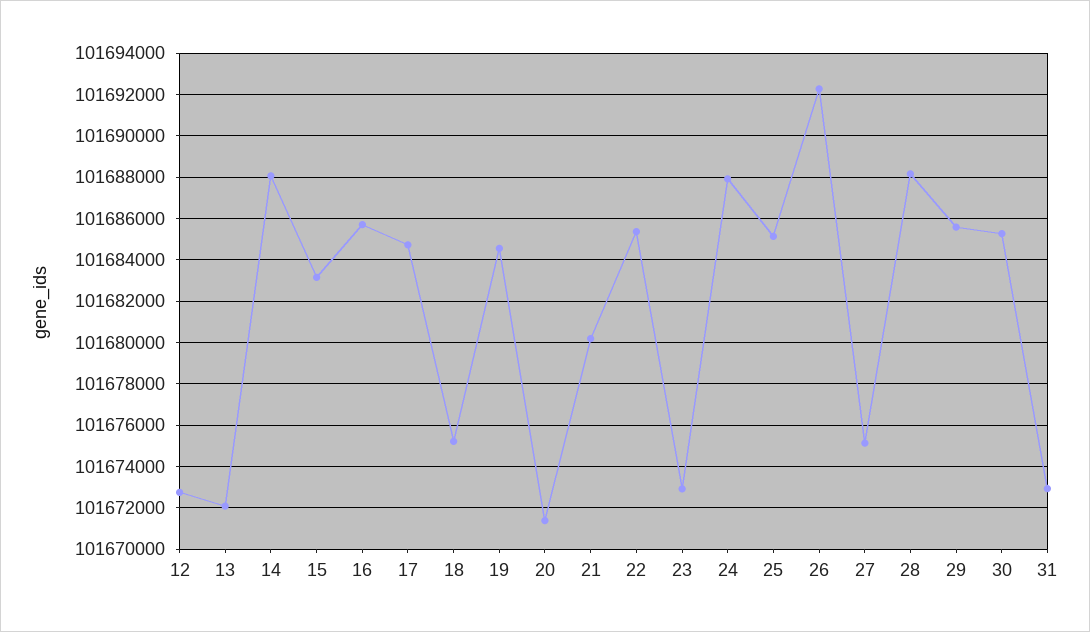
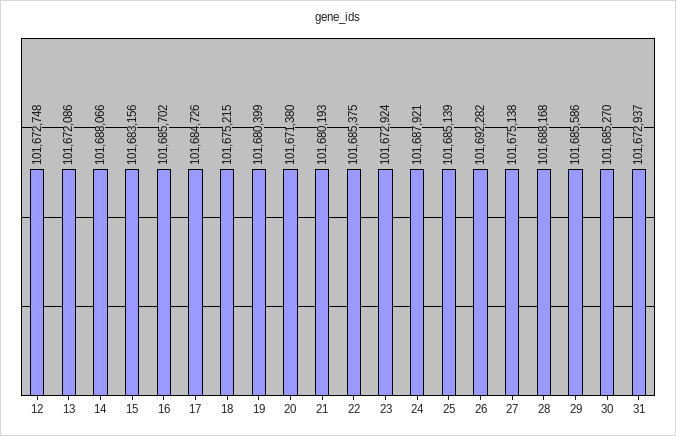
  {
    "12": 101672748,
    "13": 101672086,
    "14": 101688066,
    "15": 101683156,
    "16": 101685702,
    "17": 101684726,
    "18": 101675215,
-   "19": 101684500,
+   "19": 101680399,
    "20": 101671380,
    "21": 101680193,
    "22": 101685375,
    "23": 101672924,
    "24": 101687921,
    "25": 101685139,
    "26": 101692282,
    "27": 101675138,
    "28": 101688168,
    "29": 101685586,
    "30": 101685270,
    "31": 101672937
  }

